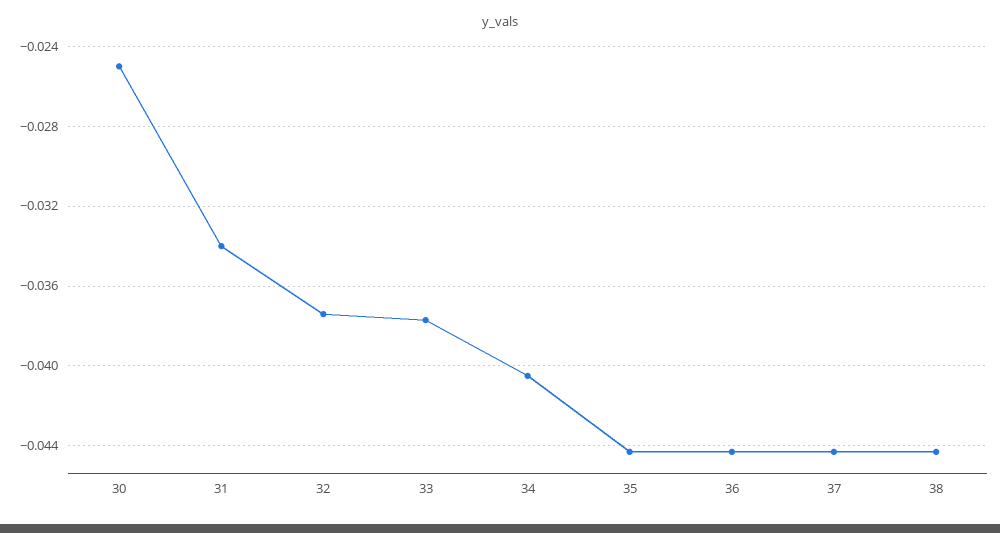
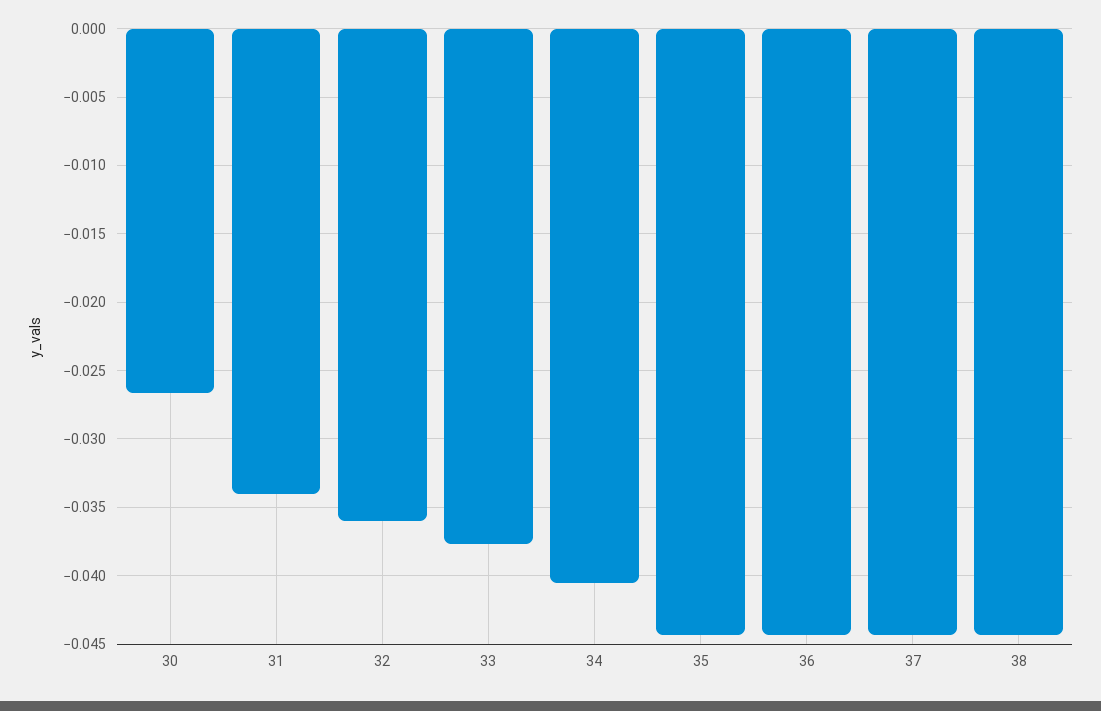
  {
-   "30": -0.025,
+   "30": -0.0265,
    "31": -0.034,
-   "32": -0.0375,
+   "32": -0.036,
    "33": -0.0375,
    "34": -0.0405,
    "35": -0.0445,
    "36": -0.0445,
    "37": -0.0445,
    "38": -0.0445
  }

